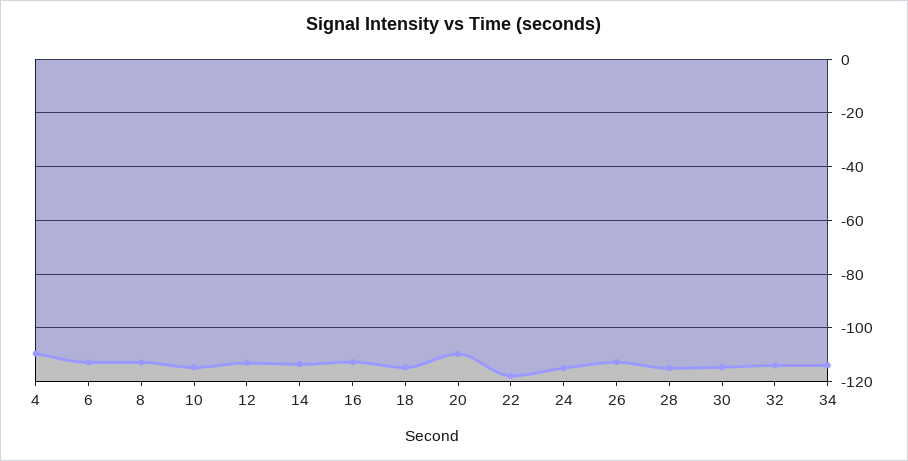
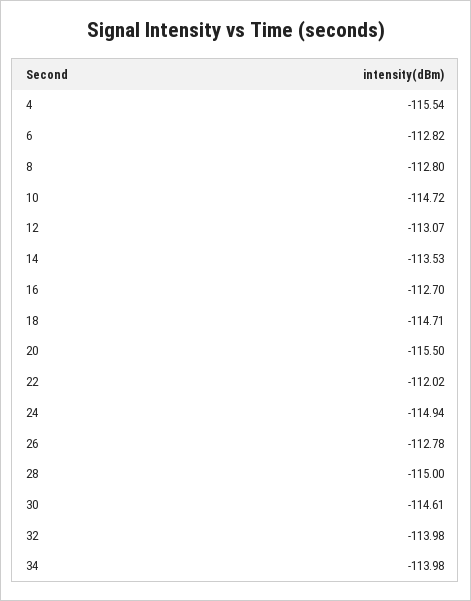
  {
-   "4": -110,
+   "4": -115.54,
    "6": -112.82,
    "8": -112.8,
    "10": -114.72,
    "12": -113.07,
    "14": -113.53,
    "16": -112.7,
    "18": -114.71,
-   "20": -110,
+   "20": -115.5,
-   "22": -117.5,
+   "22": -112.02,
    "24": -114.94,
    "26": -112.78,
    "28": -115,
    "30": -114.61,
    "32": -113.98,
    "34": -113.98
  }

